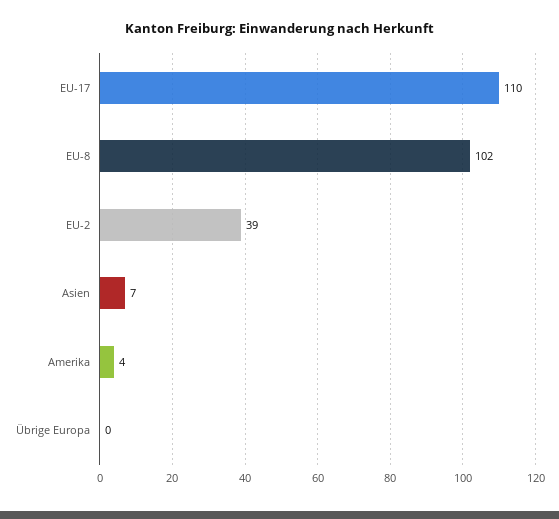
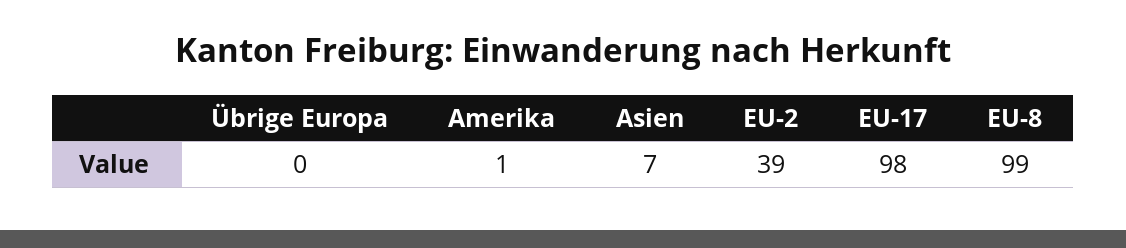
  {
-   "EU-17": 110,
+   "EU-17": 98,
-   "EU-8": 102,
+   "EU-8": 99,
    "EU-2": 39,
    "Asien": 7,
-   "Amerika": 4,
+   "Amerika": 1,
    "Übrige Europa": 0
  }

